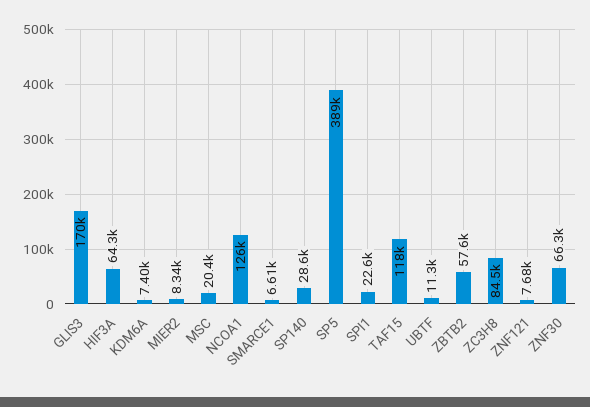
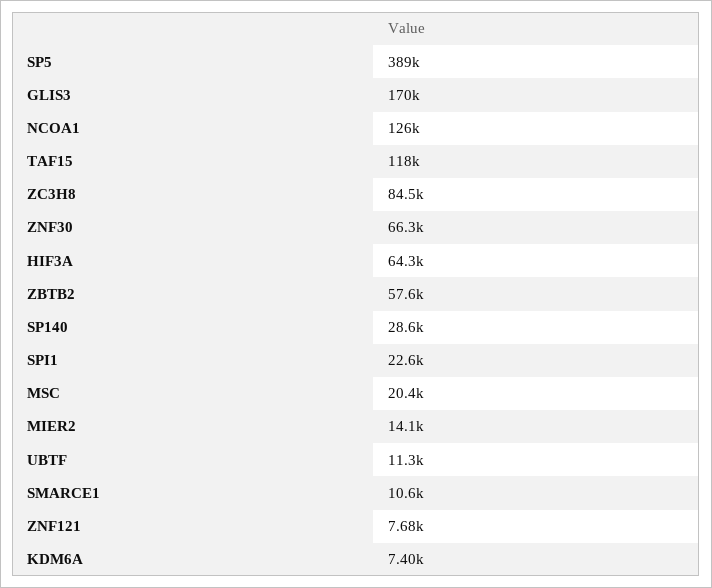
  {
    "GLIS3": 170000,
    "HIF3A": 64300,
    "KDM6A": 7400,
-   "MIER2": 8340,
+   "MIER2": 14100,
    "MSC": 20400,
    "NCOA1": 126000,
-   "SMARCE1": 6610,
+   "SMARCE1": 10600,
    "SP140": 28600,
    "SP5": 389000,
    "SPI1": 22600,
    "TAF15": 118000,
    "UBTF": 11300,
    "ZBTB2": 57600,
    "ZC3H8": 84500,
    "ZNF121": 7680,
    "ZNF30": 66300
  }

